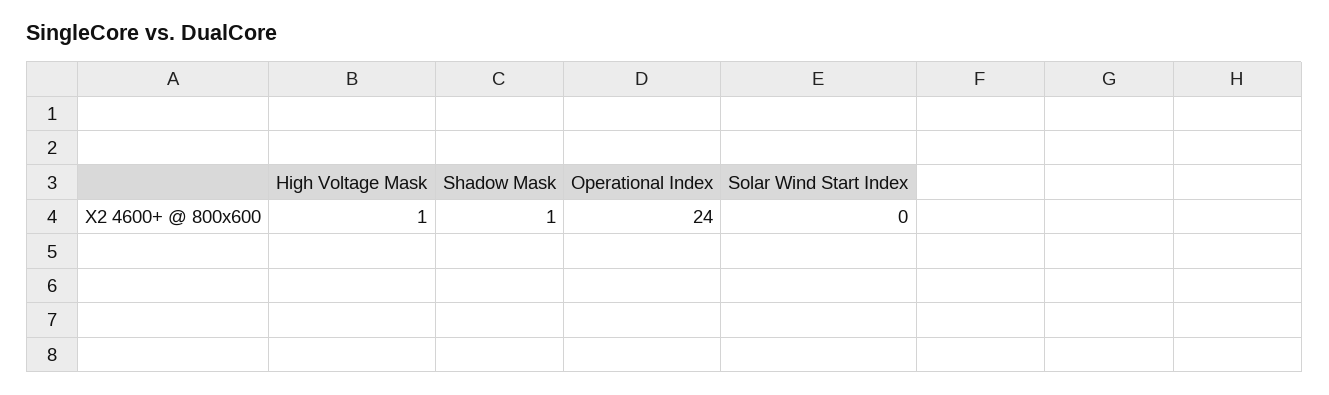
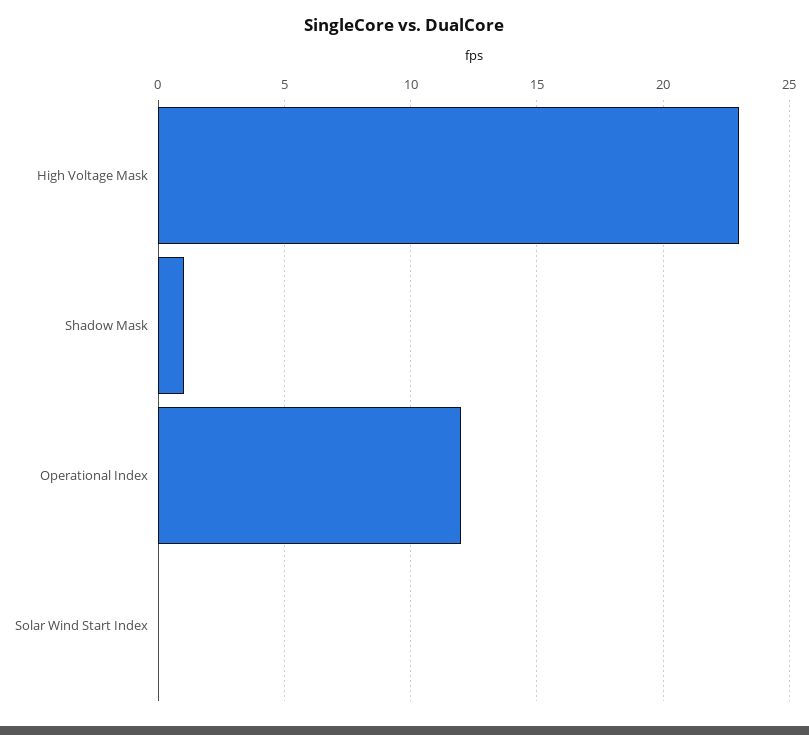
  {
-   "High Voltage Mask": 1,
+   "High Voltage Mask": 23,
    "Shadow Mask": 1,
-   "Operational Index": 24,
+   "Operational Index": 12,
    "Solar Wind Start Index": 0
  }

